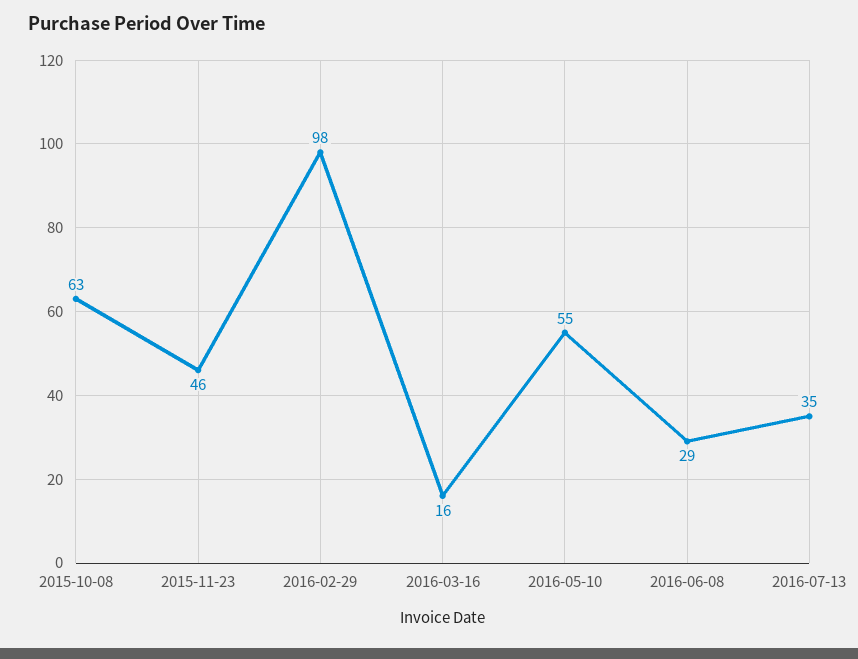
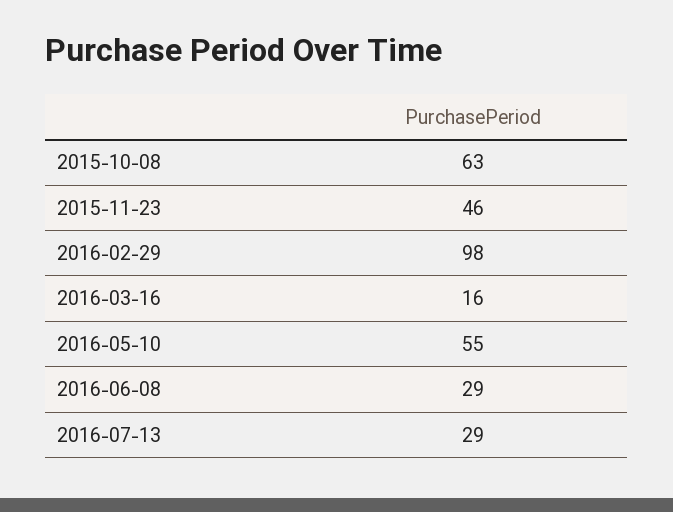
  {
    "2015-10-08": 63,
    "2015-11-23": 46,
    "2016-02-29": 98,
    "2016-03-16": 16,
    "2016-05-10": 55,
    "2016-06-08": 29,
-   "2016-07-13": 35
+   "2016-07-13": 29
  }

